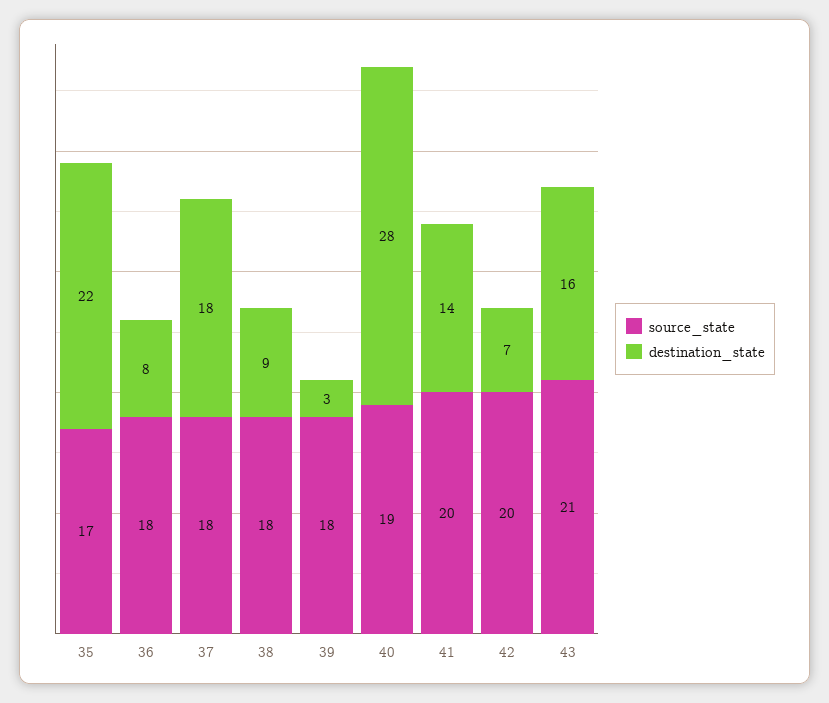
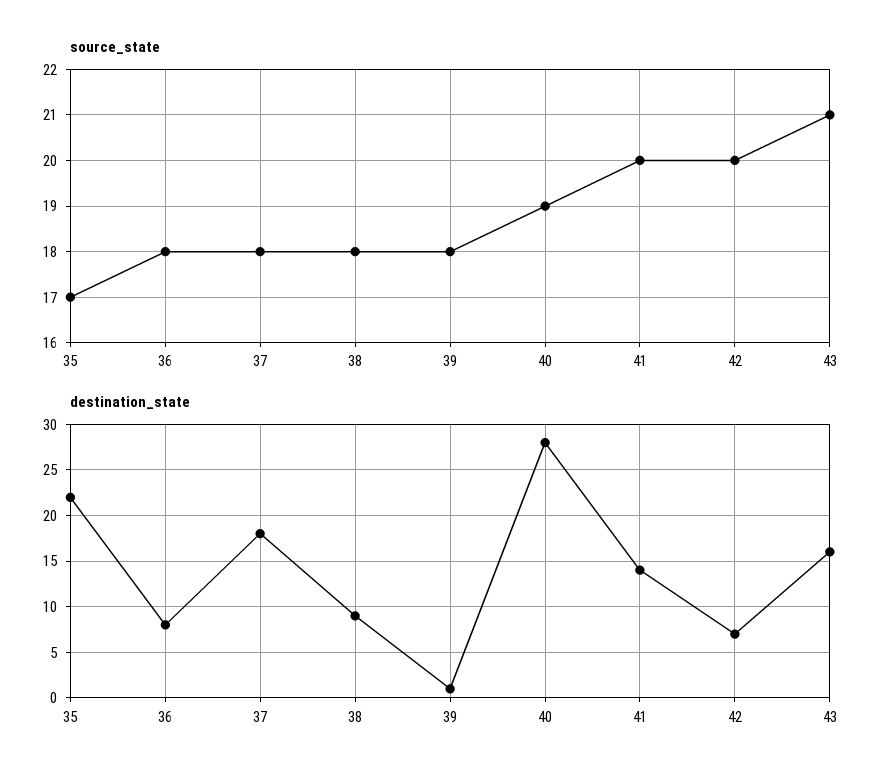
  {
    "source_state": {
      "35": 17,
      "36": 18,
      "37": 18,
      "38": 18,
      "39": 18,
      "40": 19,
      "41": 20,
      "42": 20,
      "43": 21
    },
    "destination_state": {
      "35": 22,
      "36": 8,
      "37": 18,
      "38": 9,
-     "39": 3,
+     "39": 1,
      "40": 28,
      "41": 14,
      "42": 7,
      "43": 16
    }
  }

